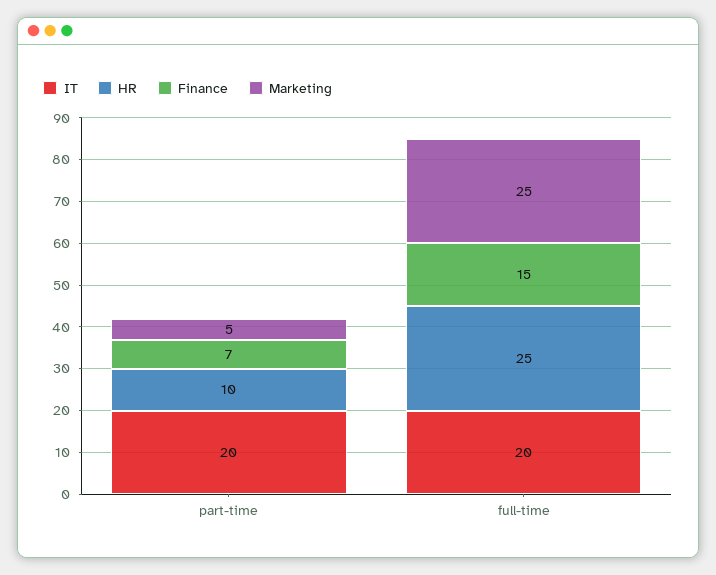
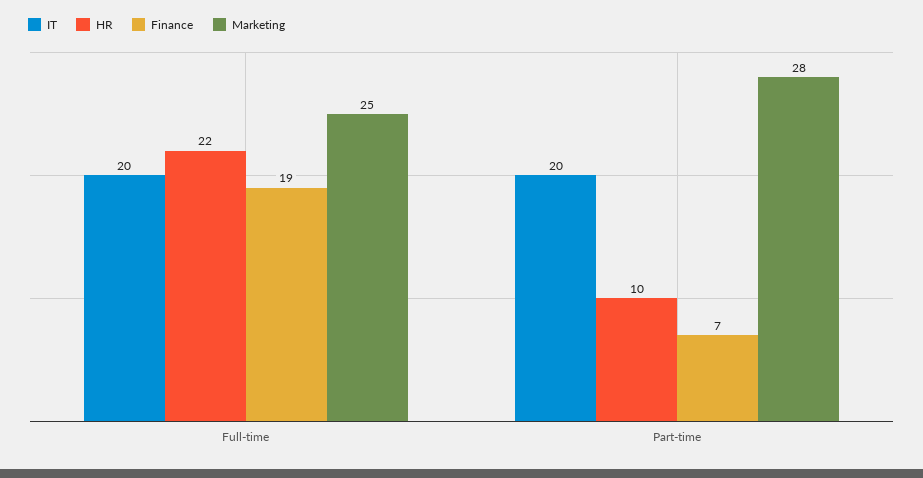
  {
    "IT": {
      "part-time": 20,
      "full-time": 20
    },
    "HR": {
      "part-time": 10,
-     "full-time": 25
+     "full-time": 22
    },
    "Finance": {
      "part-time": 7,
-     "full-time": 15
+     "full-time": 19
    },
    "Marketing": {
-     "part-time": 5,
+     "part-time": 28,
      "full-time": 25
    }
  }

